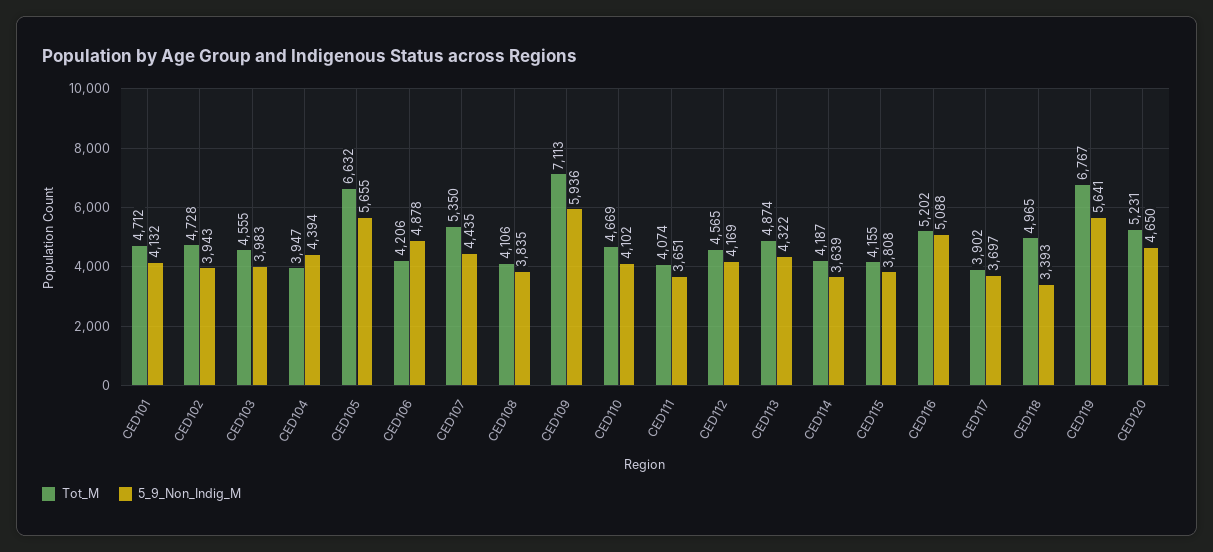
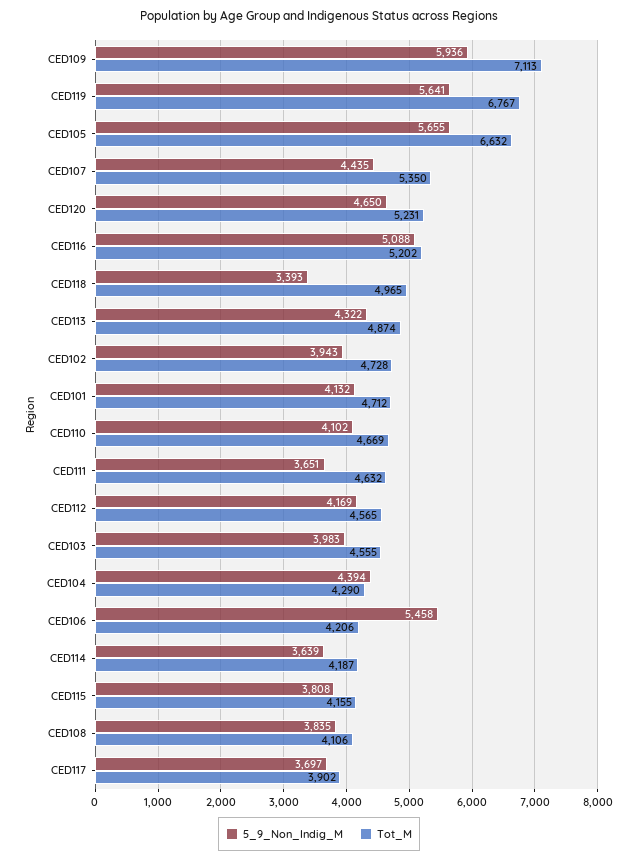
  {
    "Tot_M": {
      "CED101": 4712,
      "CED102": 4728,
      "CED103": 4555,
-     "CED104": 3947,
+     "CED104": 4290,
      "CED105": 6632,
      "CED106": 4206,
      "CED107": 5350,
      "CED108": 4106,
      "CED109": 7113,
      "CED110": 4669,
-     "CED111": 4074,
+     "CED111": 4632,
      "CED112": 4565,
      "CED113": 4874,
      "CED114": 4187,
      "CED115": 4155,
      "CED116": 5202,
      "CED117": 3902,
      "CED118": 4965,
      "CED119": 6767,
      "CED120": 5231
    },
    "5_9_Non_Indig_M": {
      "CED101": 4132,
      "CED102": 3943,
      "CED103": 3983,
      "CED104": 4394,
      "CED105": 5655,
-     "CED106": 4878,
+     "CED106": 5458,
      "CED107": 4435,
      "CED108": 3835,
      "CED109": 5936,
      "CED110": 4102,
      "CED111": 3651,
      "CED112": 4169,
      "CED113": 4322,
      "CED114": 3639,
      "CED115": 3808,
      "CED116": 5088,
      "CED117": 3697,
      "CED118": 3393,
      "CED119": 5641,
      "CED120": 4650
    }
  }

